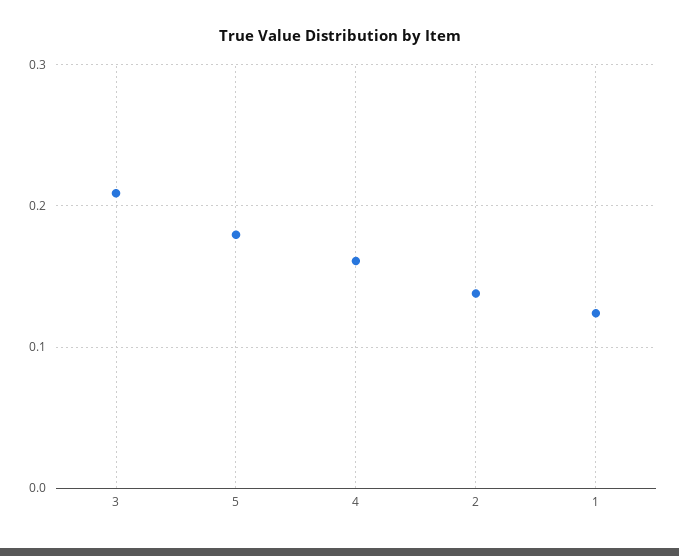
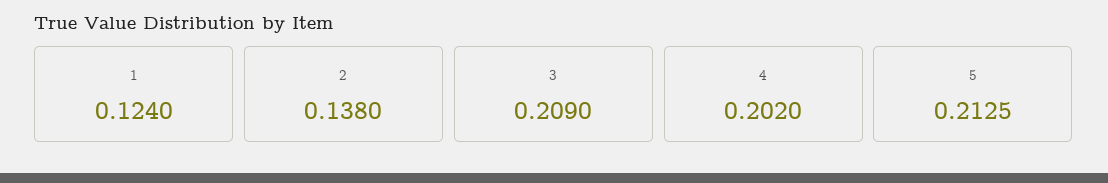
  {
    "3": 0.209,
-   "5": 0.18,
+   "5": 0.2125,
-   "4": 0.16,
+   "4": 0.202,
    "2": 0.138,
    "1": 0.124
  }

